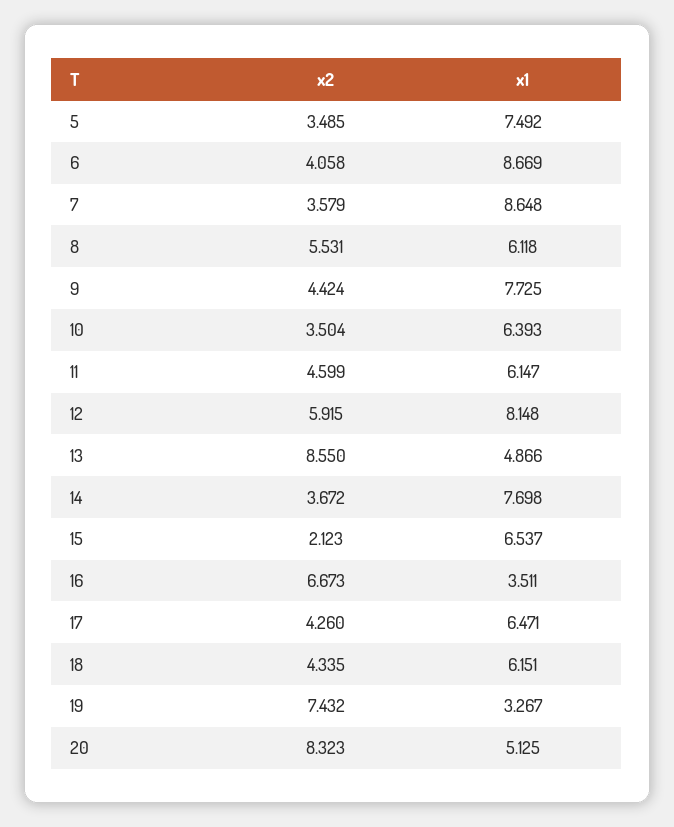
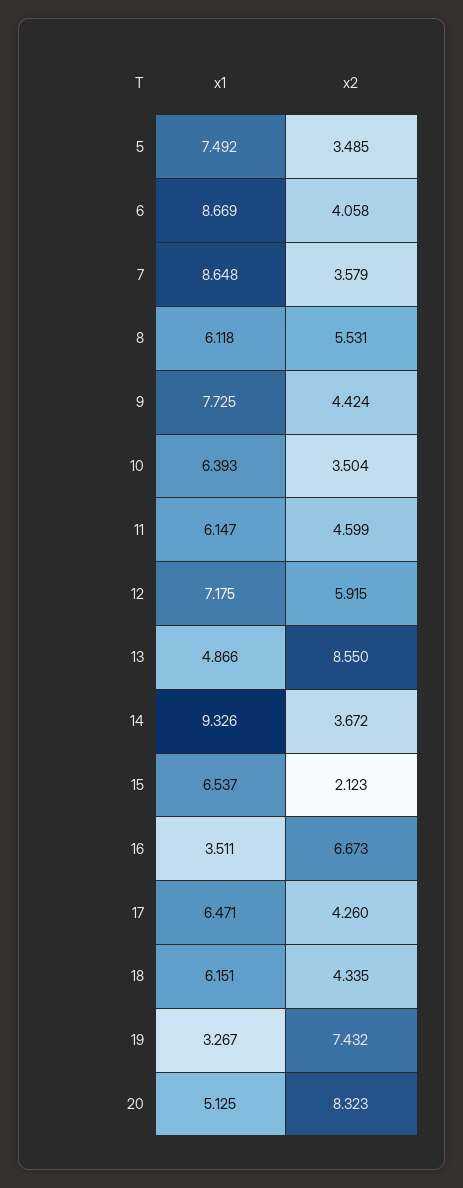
  {
    "x2": {
      "5": 3.485,
      "6": 4.058,
      "7": 3.579,
      "8": 5.531,
      "9": 4.424,
      "10": 3.504,
      "11": 4.599,
      "12": 5.915,
      "13": 8.55,
      "14": 3.672,
      "15": 2.123,
      "16": 6.673,
      "17": 4.26,
      "18": 4.335,
      "19": 7.432,
      "20": 8.323
    },
    "x1": {
      "5": 7.492,
      "6": 8.669,
      "7": 8.648,
      "8": 6.118,
      "9": 7.725,
      "10": 6.393,
      "11": 6.147,
-     "12": 8.148,
+     "12": 7.175,
      "13": 4.866,
-     "14": 7.698,
+     "14": 9.326,
      "15": 6.537,
      "16": 3.511,
      "17": 6.471,
      "18": 6.151,
      "19": 3.267,
      "20": 5.125
    }
  }

